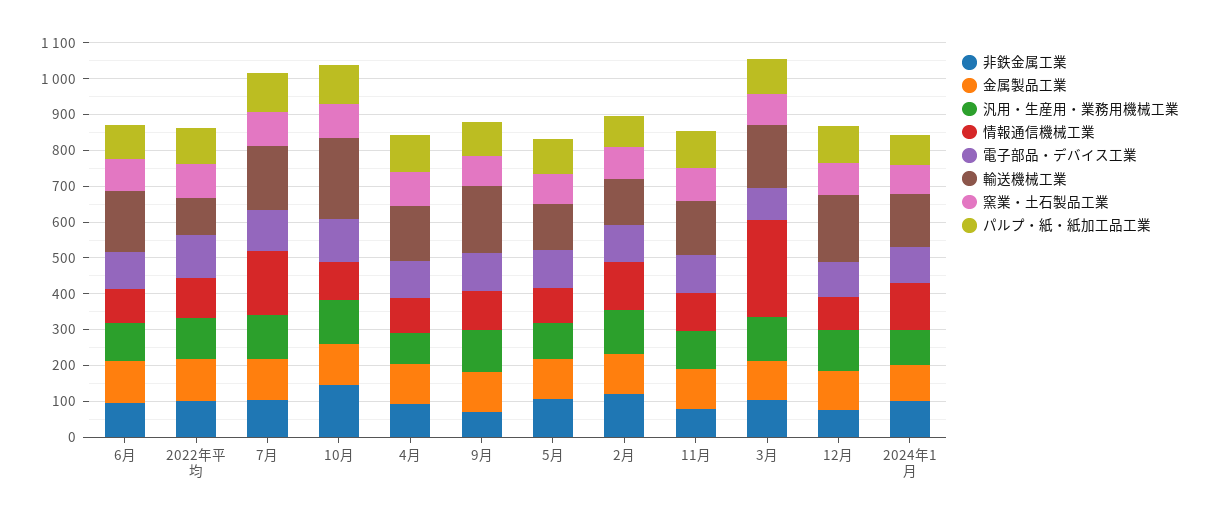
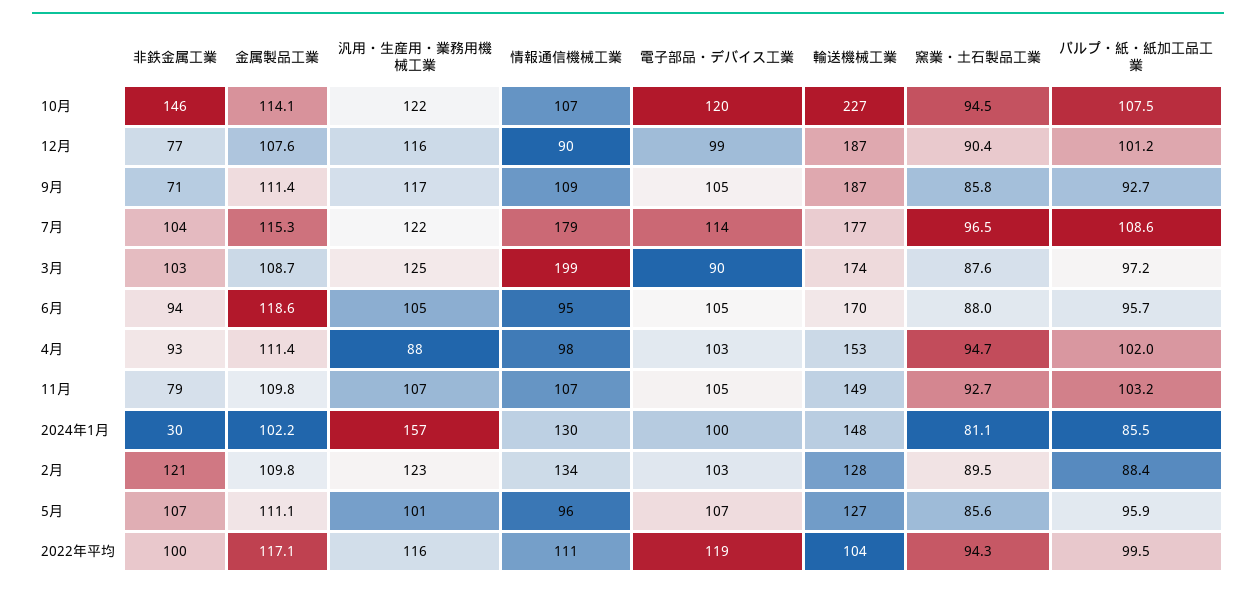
  {
    "非鉄金属工業": {
      "6月": 94,
      "2022年平均": 100,
      "7月": 104,
      "10月": 146,
      "4月": 93,
      "9月": 71,
      "5月": 107,
      "2月": 121,
      "11月": 79,
      "3月": 103,
      "12月": 77,
-     "2024年1月": 100
+     "2024年1月": 30
    },
    "金属製品工業": {
      "6月": 118.6,
      "2022年平均": 117.1,
      "7月": 115.3,
      "10月": 114.1,
      "4月": 111.4,
      "9月": 111.4,
      "5月": 111.1,
      "2月": 109.8,
      "11月": 109.8,
      "3月": 108.7,
      "12月": 107.6,
      "2024年1月": 102.2
    },
    "汎用・生産用・業務用機械工業": {
      "6月": 105,
      "2022年平均": 116,
      "7月": 122,
      "10月": 122,
      "4月": 88,
      "9月": 117,
      "5月": 101,
      "2月": 123,
      "11月": 107,
      "3月": 125,
      "12月": 116,
-     "2024年1月": 100
+     "2024年1月": 157
    },
    "情報通信機械工業": {
      "6月": 95,
      "2022年平均": 111,
      "7月": 179,
      "10月": 107,
      "4月": 98,
      "9月": 109,
      "5月": 96,
      "2月": 134,
      "11月": 107,
-     "3月": 275,
+     "3月": 199,
      "12月": 90,
      "2024年1月": 130
    },
    "電子部品・デバイス工業": {
      "6月": 105,
      "2022年平均": 119,
      "7月": 114,
      "10月": 120,
      "4月": 103,
      "9月": 105,
      "5月": 107,
      "2月": 103,
      "11月": 105,
      "3月": 90,
      "12月": 99,
      "2024年1月": 100
    },
    "輸送機械工業": {
      "6月": 170,
      "2022年平均": 104,
      "7月": 177,
      "10月": 227,
      "4月": 153,
      "9月": 187,
      "5月": 127,
      "2月": 128,
      "11月": 149,
      "3月": 174,
      "12月": 187,
      "2024年1月": 148
    },
    "窯業・土石製品工業": {
      "6月": 88,
      "2022年平均": 94.3,
      "7月": 96.5,
      "10月": 94.5,
      "4月": 94.7,
      "9月": 85.8,
      "5月": 85.6,
      "2月": 89.5,
      "11月": 92.7,
      "3月": 87.6,
      "12月": 90.4,
      "2024年1月": 81.1
    },
    "パルプ・紙・紙加工品工業": {
      "6月": 95.7,
      "2022年平均": 99.5,
      "7月": 108.6,
      "10月": 107.5,
      "4月": 102,
      "9月": 92.7,
      "5月": 95.9,
      "2月": 88.4,
      "11月": 103.2,
      "3月": 97.2,
      "12月": 101.2,
      "2024年1月": 85.5
    }
  }

